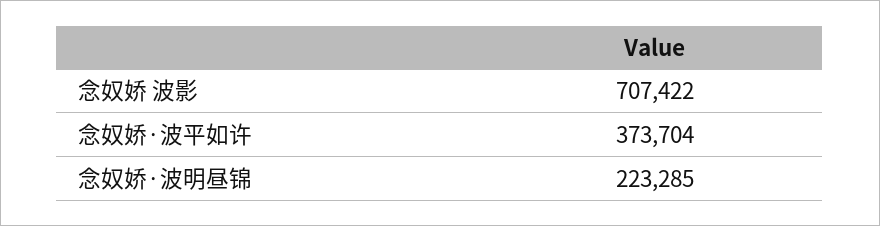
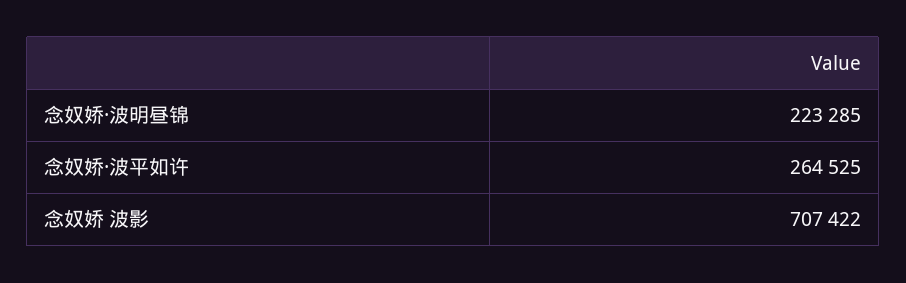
  {
    "念奴娇 波影": 707422,
-   "念奴娇·波平如许": 373704,
+   "念奴娇·波平如许": 264525,
    "念奴娇·波明昼锦": 223285
  }

